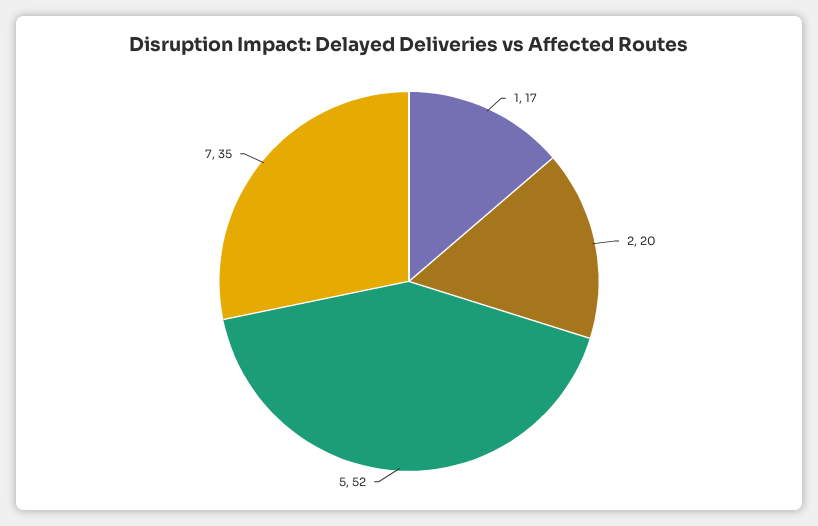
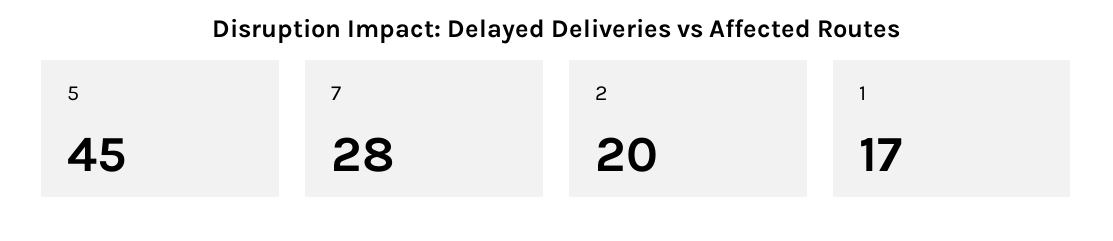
  {
    "1": 17,
    "2": 20,
-   "5": 52,
+   "5": 45,
-   "7": 35
+   "7": 28
  }

